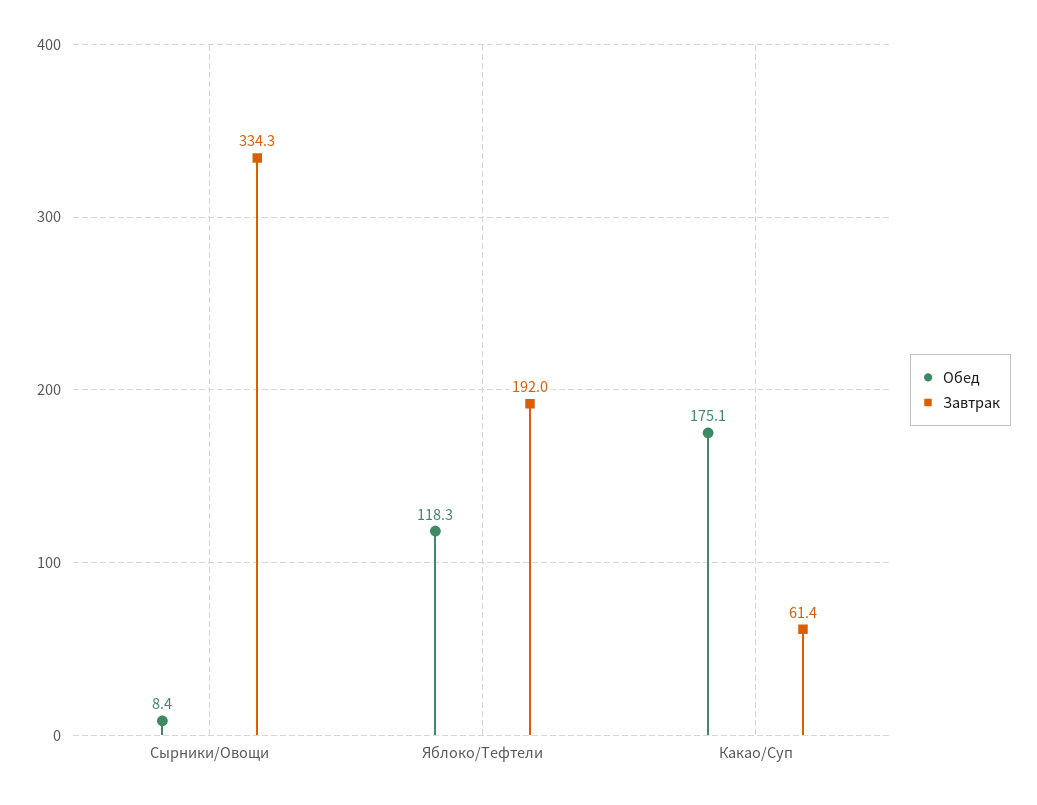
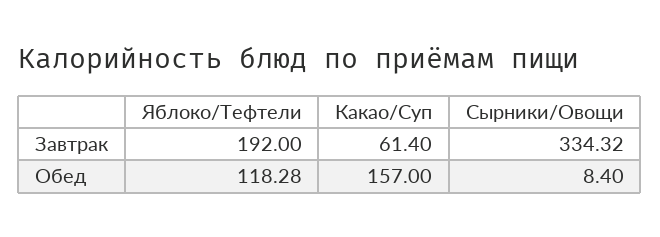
  {
    "Обед": {
      "Сырники/Овощи": 8.4,
      "Яблоко/Тефтели": 118.28,
-     "Какао/Суп": 175.1
+     "Какао/Суп": 157
    },
    "Завтрак": {
      "Сырники/Овощи": 334.32,
      "Яблоко/Тефтели": 192,
      "Какао/Суп": 61.4
    }
  }

